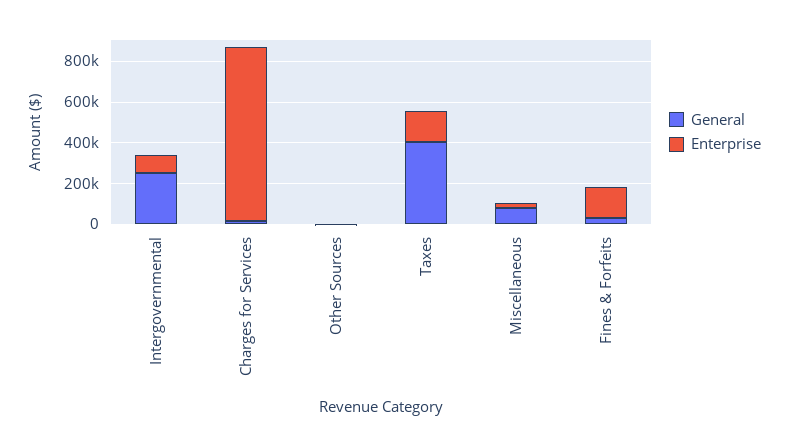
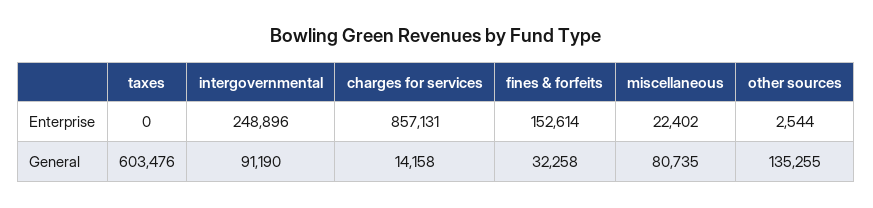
  {
    "General": {
-     "Intergovernmental": 250000,
+     "Intergovernmental": 91190,
      "Charges for Services": 14158,
-     "Other Sources": 0,
+     "Other Sources": 135255,
-     "Taxes": 400000,
+     "Taxes": 603476,
      "Miscellaneous": 80735,
      "Fines & Forfeits": 32258
    },
    "Enterprise": {
-     "Intergovernmental": 100000,
+     "Intergovernmental": 248896,
      "Charges for Services": 857131,
      "Other Sources": 2544,
-     "Taxes": 150000,
+     "Taxes": 0,
      "Miscellaneous": 22402,
      "Fines & Forfeits": 152614
    }
  }

